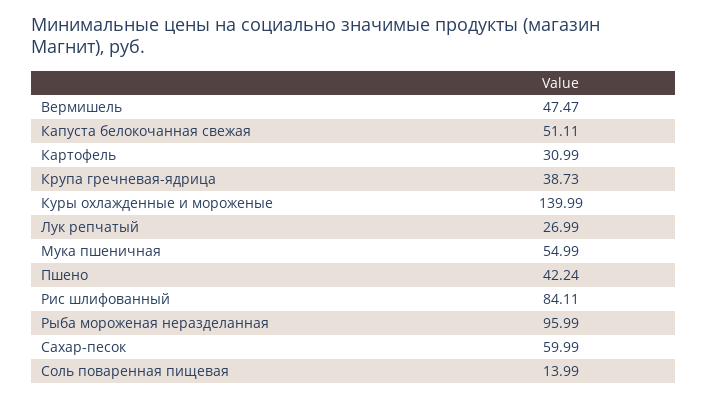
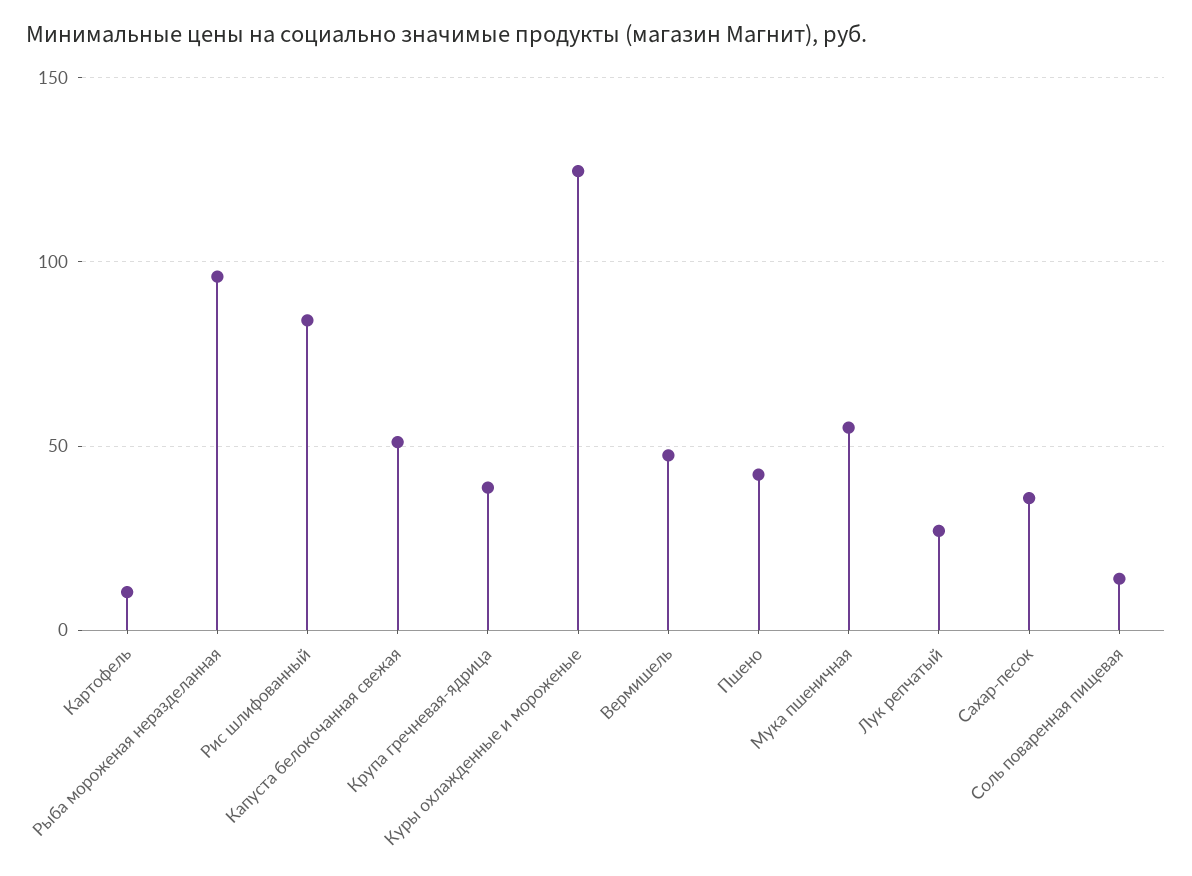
  {
    "Вермишель": 47.47,
    "Капуста белокочанная свежая": 51.11,
-   "Картофель": 30.99,
+   "Картофель": 10,
    "Крупа гречневая-ядрица": 38.73,
-   "Куры охлажденные и мороженые": 139.99,
+   "Куры охлажденные и мороженые": 125,
    "Лук репчатый": 26.99,
    "Мука пшеничная": 54.99,
    "Пшено": 42.24,
    "Рис шлифованный": 84.11,
    "Рыба мороженая неразделанная": 95.99,
-   "Сахар-песок": 59.99,
+   "Сахар-песок": 35,
    "Соль поваренная пищевая": 13.99
  }

